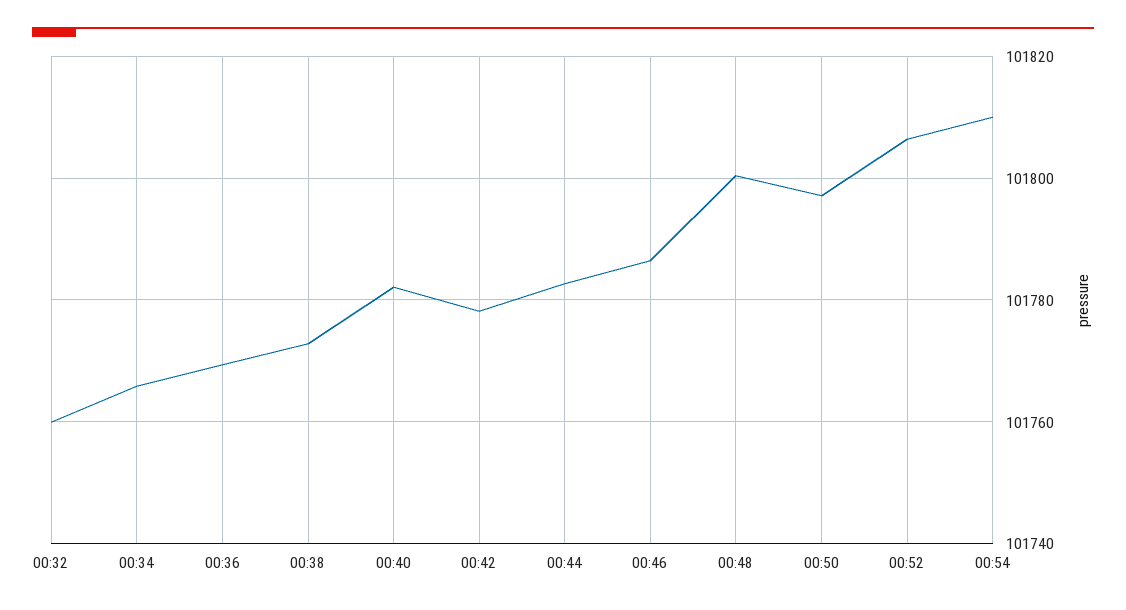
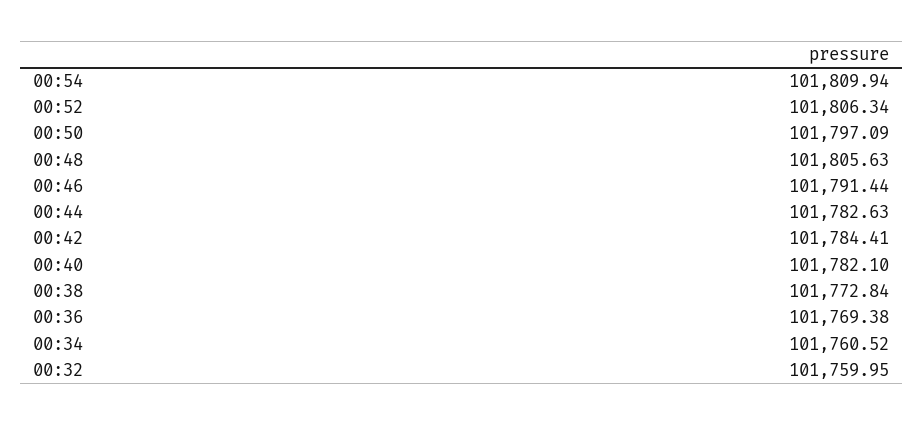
  {
    "00:32": 101759.95,
-   "00:34": 101766,
+   "00:34": 101760.52,
    "00:36": 101769.38,
    "00:38": 101772.84,
    "00:40": 101782.1,
-   "00:42": 101778,
+   "00:42": 101784.41,
    "00:44": 101782.63,
-   "00:46": 101786,
+   "00:46": 101791.44,
-   "00:48": 101800,
+   "00:48": 101805.63,
    "00:50": 101797.09,
    "00:52": 101806.34,
    "00:54": 101809.94
  }

